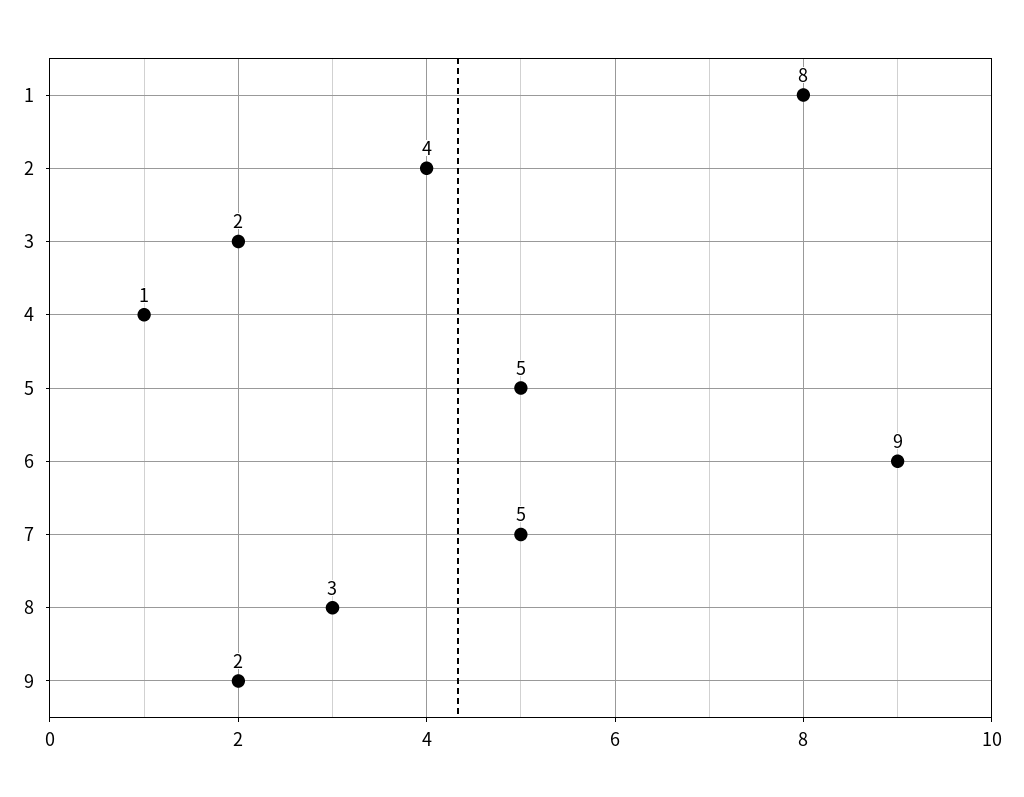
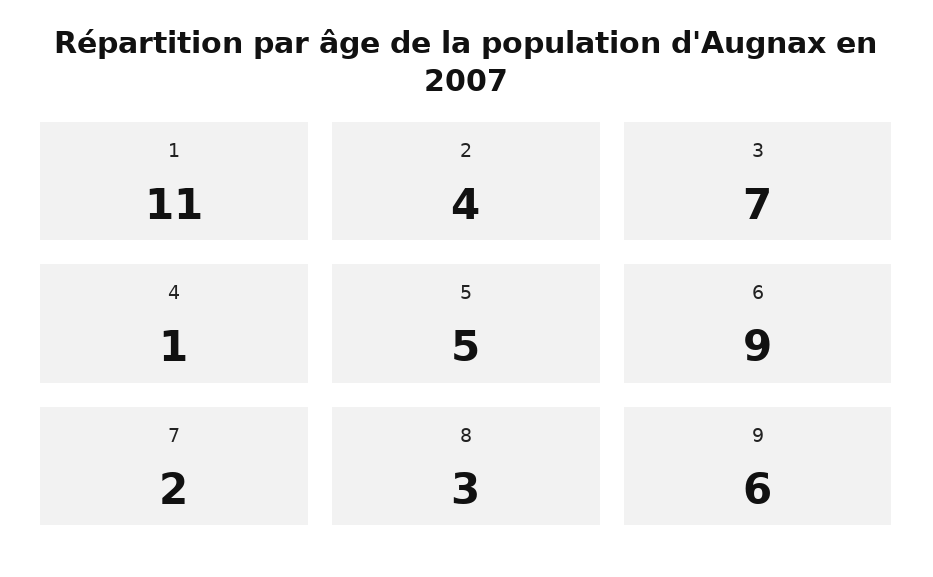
  {
-   "1": 8,
+   "1": 11,
    "2": 4,
-   "3": 2,
+   "3": 7,
    "4": 1,
    "5": 5,
    "6": 9,
-   "7": 5,
+   "7": 2,
    "8": 3,
-   "9": 2
+   "9": 6
  }

